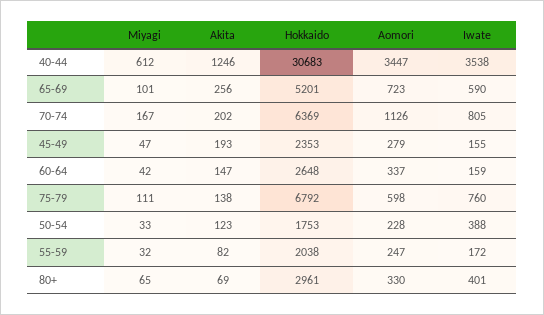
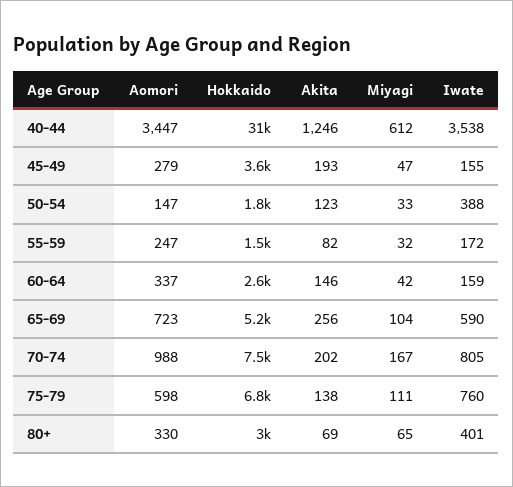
  {
    "Miyagi": {
      "40-44": 612,
-     "65-69": 101,
+     "65-69": 104,
      "70-74": 167,
      "45-49": 47,
      "60-64": 42,
      "75-79": 111,
      "50-54": 33,
      "55-59": 32,
      "80+": 65
    },
    "Akita": {
      "40-44": 1246,
      "65-69": 256,
      "70-74": 202,
      "45-49": 193,
-     "60-64": 147,
+     "60-64": 146,
      "75-79": 138,
      "50-54": 123,
      "55-59": 82,
      "80+": 69
    },
    "Hokkaido": {
      "40-44": 30683,
      "65-69": 5201,
-     "70-74": 6369,
+     "70-74": 7500,
-     "45-49": 2353,
+     "45-49": 3600,
      "60-64": 2648,
      "75-79": 6792,
      "50-54": 1753,
-     "55-59": 2038,
+     "55-59": 1500,
      "80+": 2961
    },
    "Aomori": {
      "40-44": 3447,
      "65-69": 723,
-     "70-74": 1126,
+     "70-74": 988,
      "45-49": 279,
      "60-64": 337,
      "75-79": 598,
-     "50-54": 228,
+     "50-54": 147,
      "55-59": 247,
      "80+": 330
    },
    "Iwate": {
      "40-44": 3538,
      "65-69": 590,
      "70-74": 805,
      "45-49": 155,
      "60-64": 159,
      "75-79": 760,
      "50-54": 388,
      "55-59": 172,
      "80+": 401
    }
  }

